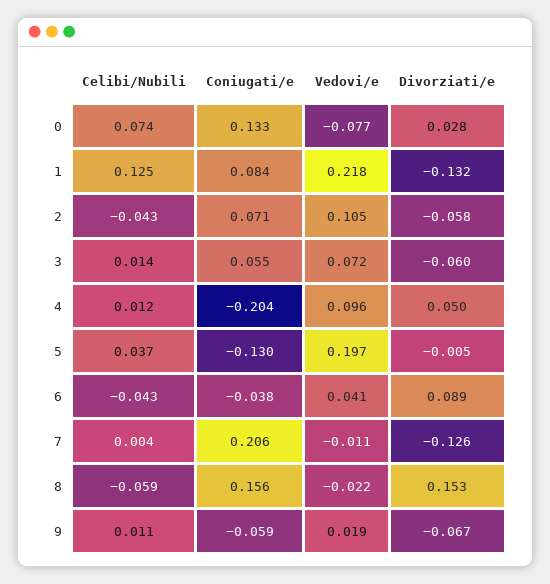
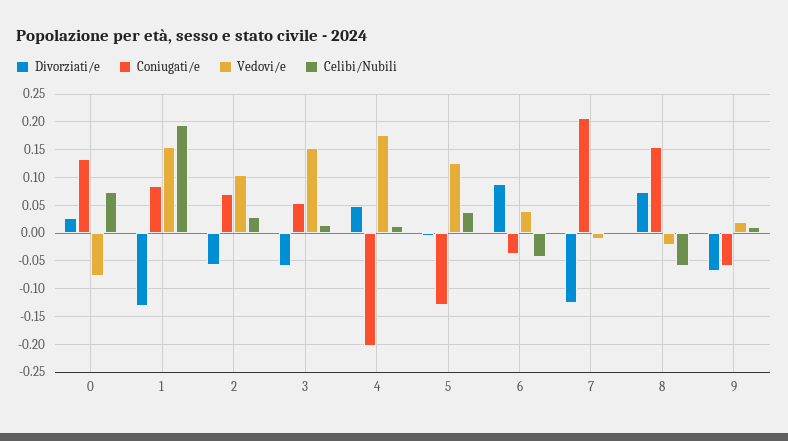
  {
    "Celibi/Nubili": {
      "0": 0.074,
-     "1": 0.125,
+     "1": 0.2,
-     "2": -0.043,
+     "2": 0.025,
      "3": 0.014,
      "4": 0.012,
      "5": 0.037,
      "6": -0.043,
      "7": 0.004,
      "8": -0.059,
      "9": 0.011
    },
    "Coniugati/e": {
      "0": 0.133,
      "1": 0.084,
      "2": 0.071,
      "3": 0.055,
      "4": -0.204,
      "5": -0.13,
      "6": -0.038,
      "7": 0.206,
      "8": 0.156,
      "9": -0.059
    },
    "Vedovi/e": {
      "0": -0.077,
-     "1": 0.218,
+     "1": 0.15,
      "2": 0.105,
-     "3": 0.072,
+     "3": 0.15,
-     "4": 0.096,
+     "4": 0.175,
-     "5": 0.197,
+     "5": 0.125,
      "6": 0.041,
      "7": -0.011,
      "8": -0.022,
      "9": 0.019
    },
    "Divorziati/e": {
      "0": 0.028,
      "1": -0.132,
      "2": -0.058,
      "3": -0.06,
      "4": 0.05,
      "5": -0.005,
      "6": 0.089,
      "7": -0.126,
-     "8": 0.153,
+     "8": 0.075,
      "9": -0.067
    }
  }

